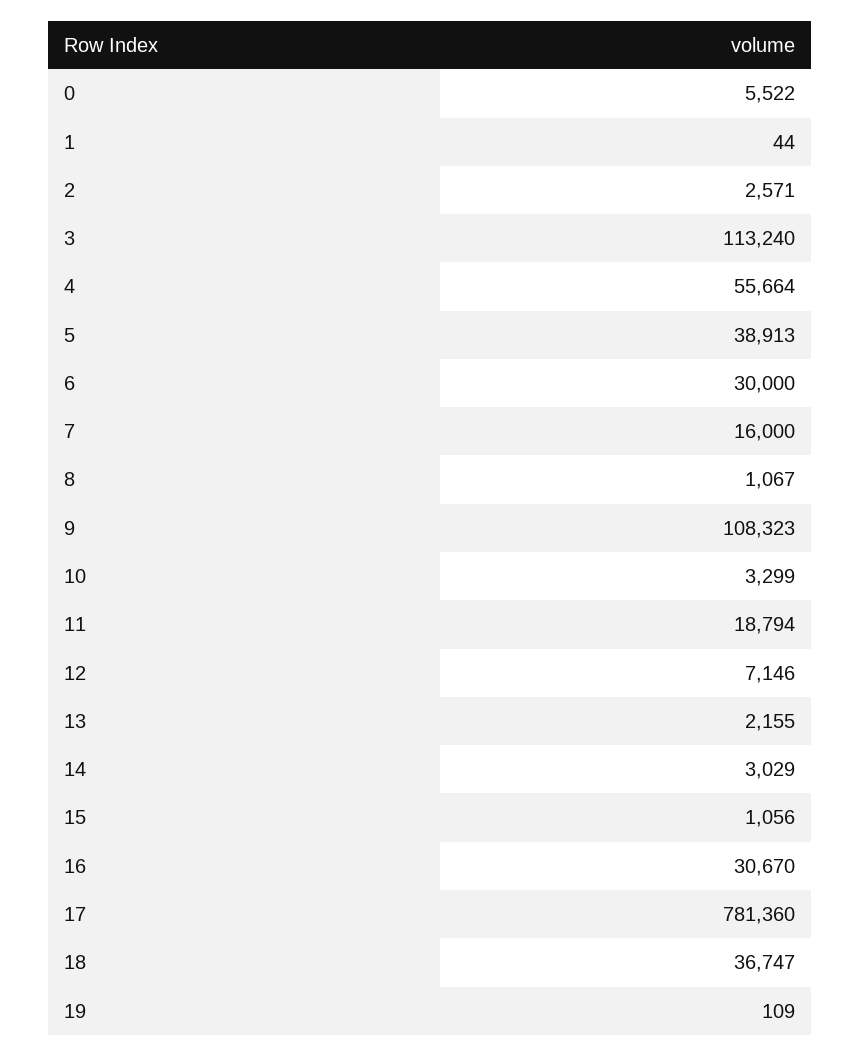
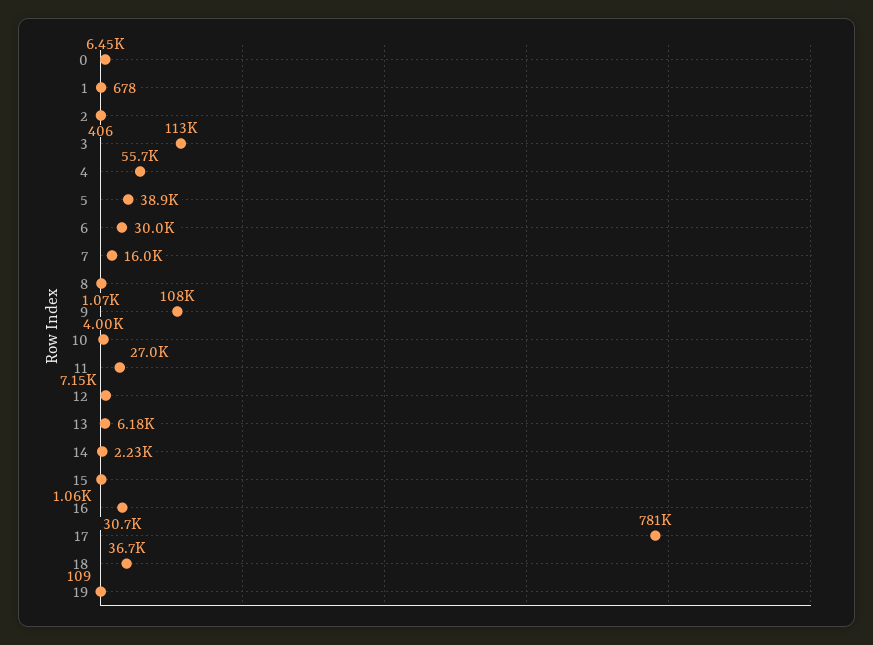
  {
-   "0": 5522,
+   "0": 6450,
-   "1": 44,
+   "1": 678,
-   "2": 2571,
+   "2": 406,
    "3": 113240,
    "4": 55664,
    "5": 38913,
    "6": 30000,
    "7": 16000,
    "8": 1067,
    "9": 108323,
-   "10": 3299,
+   "10": 4000,
-   "11": 18794,
+   "11": 27000,
    "12": 7146,
-   "13": 2155,
+   "13": 6180,
-   "14": 3029,
+   "14": 2230,
    "15": 1056,
    "16": 30670,
    "17": 781360,
    "18": 36747,
    "19": 109
  }

